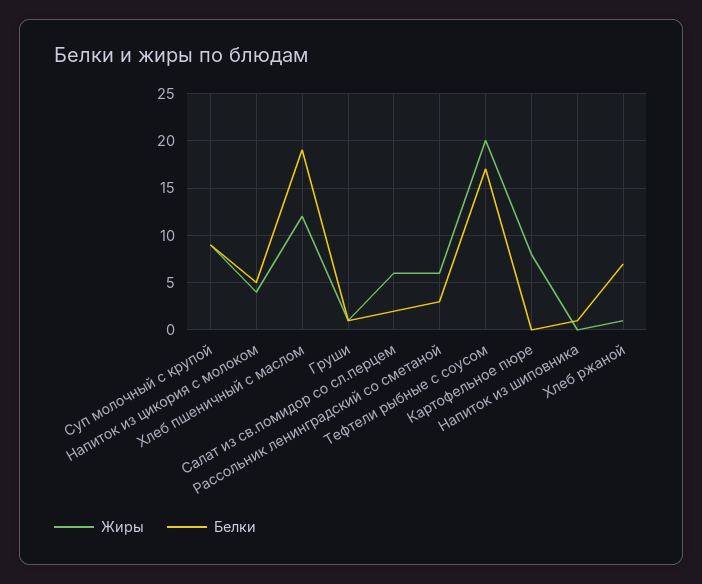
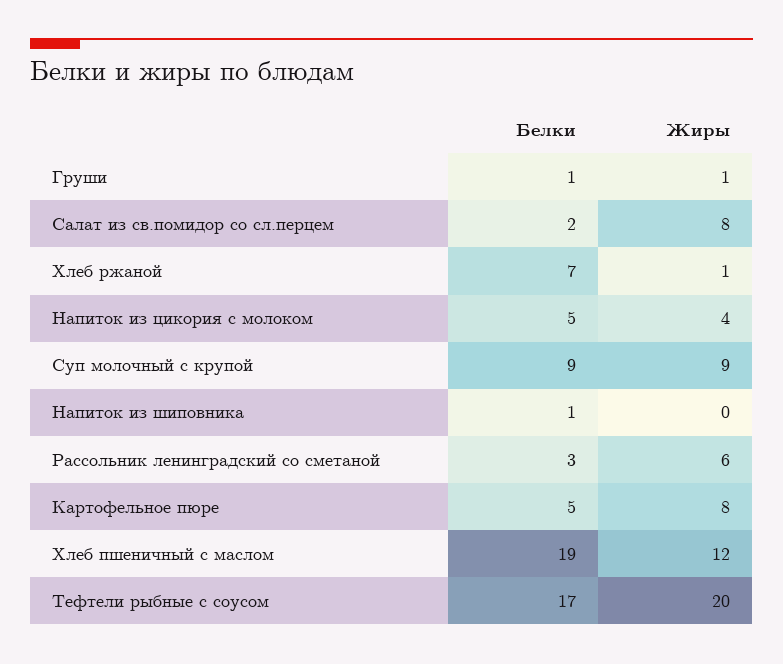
  {
    "Жиры": {
      "Суп молочный с крупой": 9,
      "Напиток из цикория с молоком": 4,
      "Хлеб пшеничный с маслом": 12,
      "Груши": 1,
-     "Салат из св.помидор со сл.перцем": 6,
+     "Салат из св.помидор со сл.перцем": 8,
      "Рассольник ленинградский со сметаной": 6,
      "Тефтели рыбные с соусом": 20,
      "Картофельное пюре": 8,
      "Напиток из шиповника": 0,
      "Хлеб ржаной": 1
    },
    "Белки": {
      "Суп молочный с крупой": 9,
      "Напиток из цикория с молоком": 5,
      "Хлеб пшеничный с маслом": 19,
      "Груши": 1,
      "Салат из св.помидор со сл.перцем": 2,
      "Рассольник ленинградский со сметаной": 3,
      "Тефтели рыбные с соусом": 17,
-     "Картофельное пюре": 0,
+     "Картофельное пюре": 5,
      "Напиток из шиповника": 1,
      "Хлеб ржаной": 7
    }
  }

